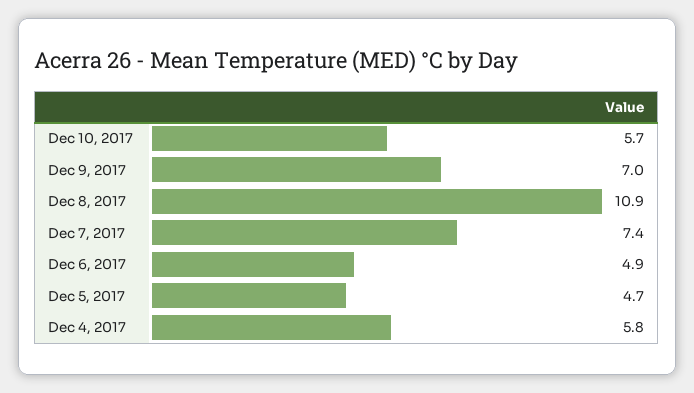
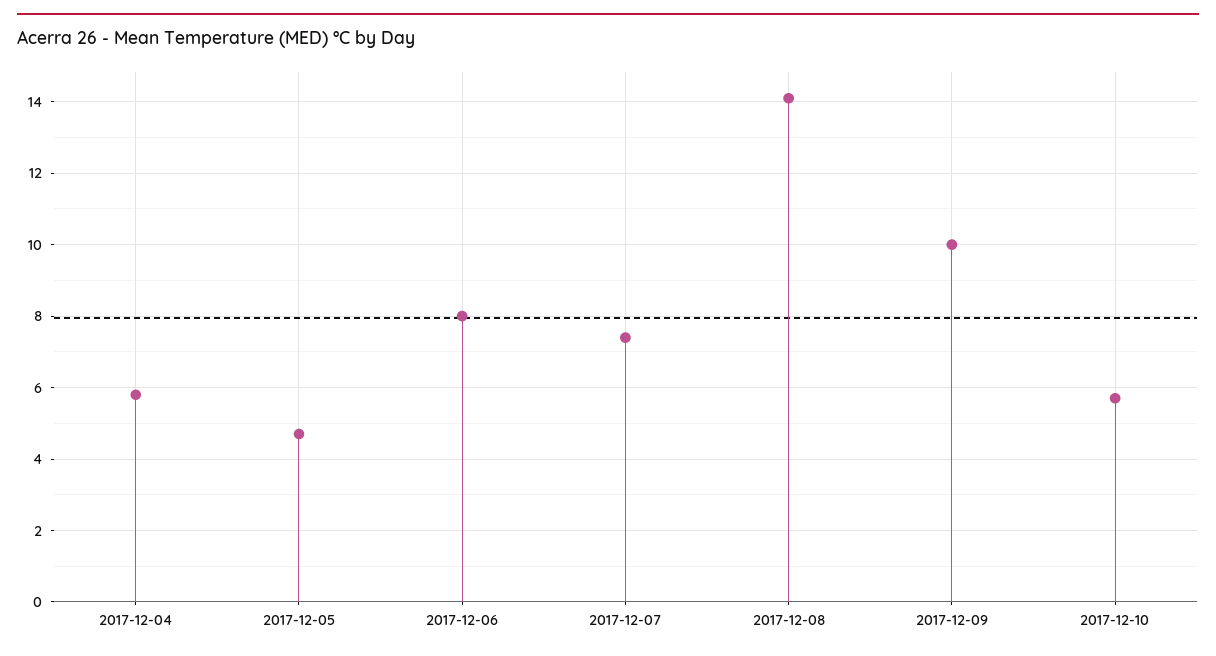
  {
    "Dec 10, 2017": 5.7,
-   "Dec 9, 2017": 7,
+   "Dec 9, 2017": 10,
-   "Dec 8, 2017": 10.9,
+   "Dec 8, 2017": 14,
    "Dec 7, 2017": 7.4,
-   "Dec 6, 2017": 4.9,
+   "Dec 6, 2017": 8,
    "Dec 5, 2017": 4.7,
    "Dec 4, 2017": 5.8
  }

